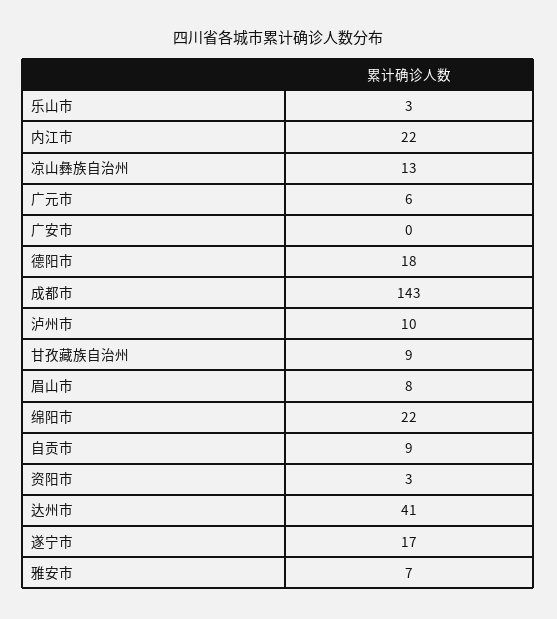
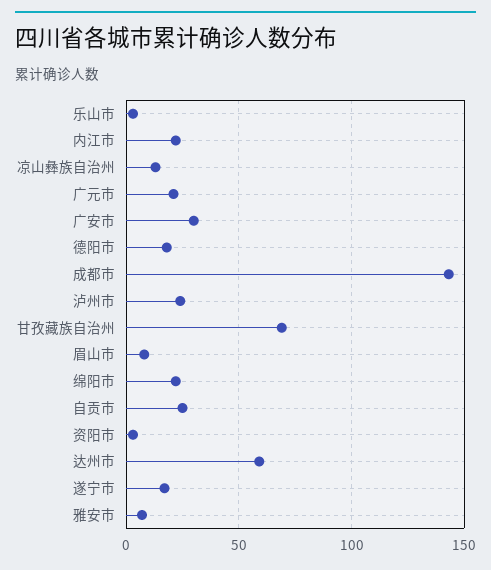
  {
    "乐山市": 3,
    "内江市": 22,
    "凉山彝族自治州": 13,
-   "广元市": 6,
+   "广元市": 20,
-   "广安市": 0,
+   "广安市": 30,
    "德阳市": 18,
    "成都市": 143,
-   "泸州市": 10,
+   "泸州市": 25,
-   "甘孜藏族自治州": 9,
+   "甘孜藏族自治州": 70,
    "眉山市": 8,
    "绵阳市": 22,
-   "自贡市": 9,
+   "自贡市": 25,
    "资阳市": 3,
-   "达州市": 41,
+   "达州市": 60,
    "遂宁市": 17,
    "雅安市": 7
  }

